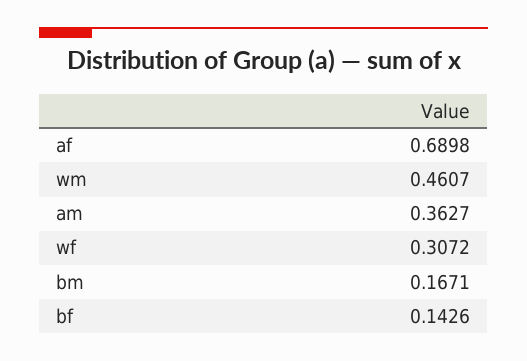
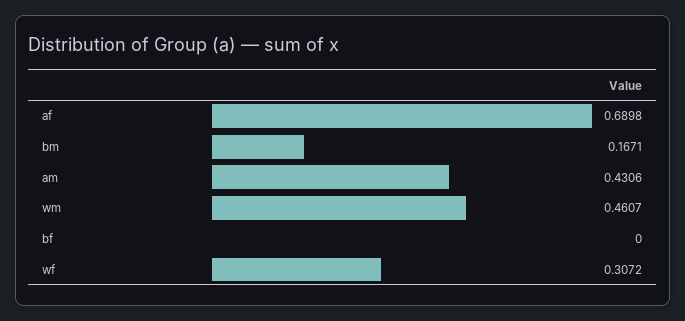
  {
    "af": 0.6898,
    "wm": 0.4607,
-   "am": 0.3627,
+   "am": 0.4306,
    "wf": 0.3072,
    "bm": 0.1671,
-   "bf": 0.1426
+   "bf": 0
  }

